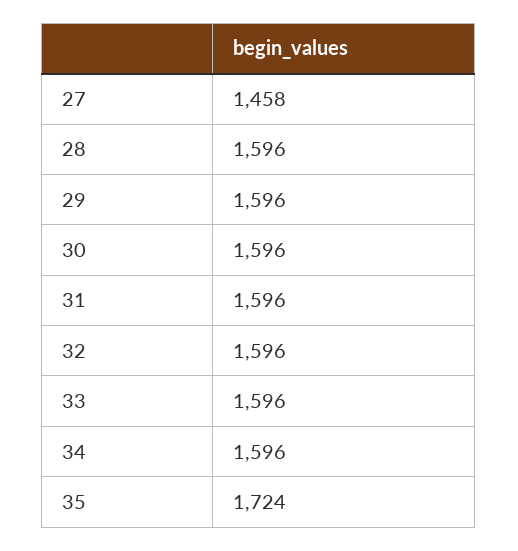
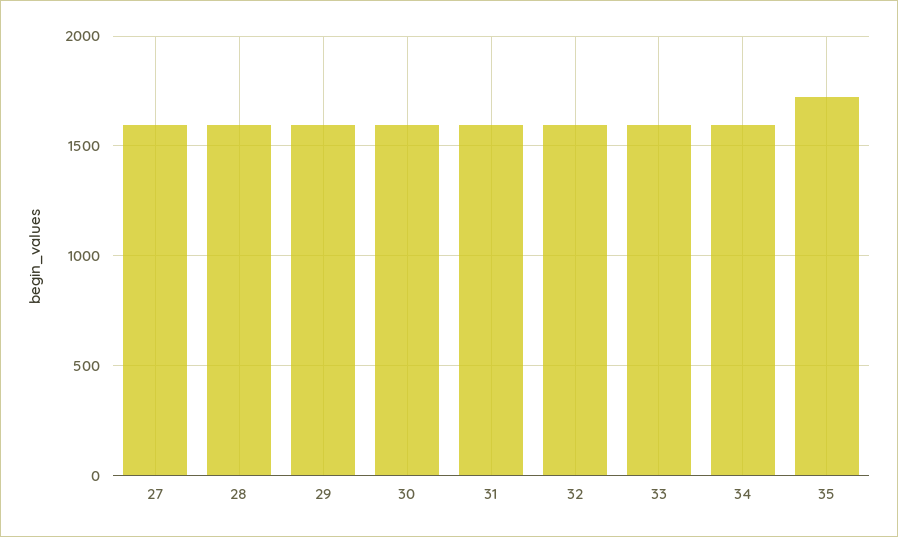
  {
-   "27": 1458,
+   "27": 1600,
    "28": 1596,
    "29": 1596,
    "30": 1596,
    "31": 1596,
    "32": 1596,
    "33": 1596,
    "34": 1596,
    "35": 1724
  }

